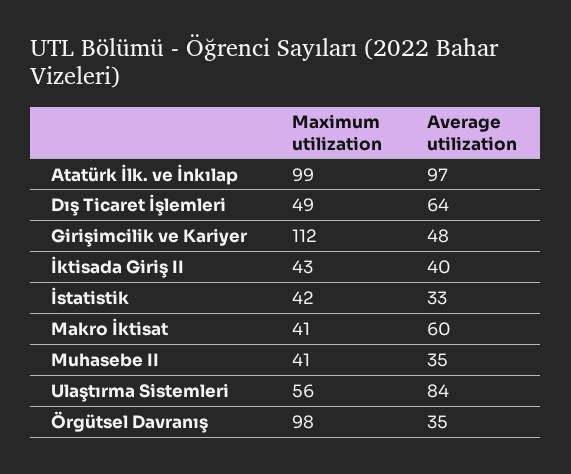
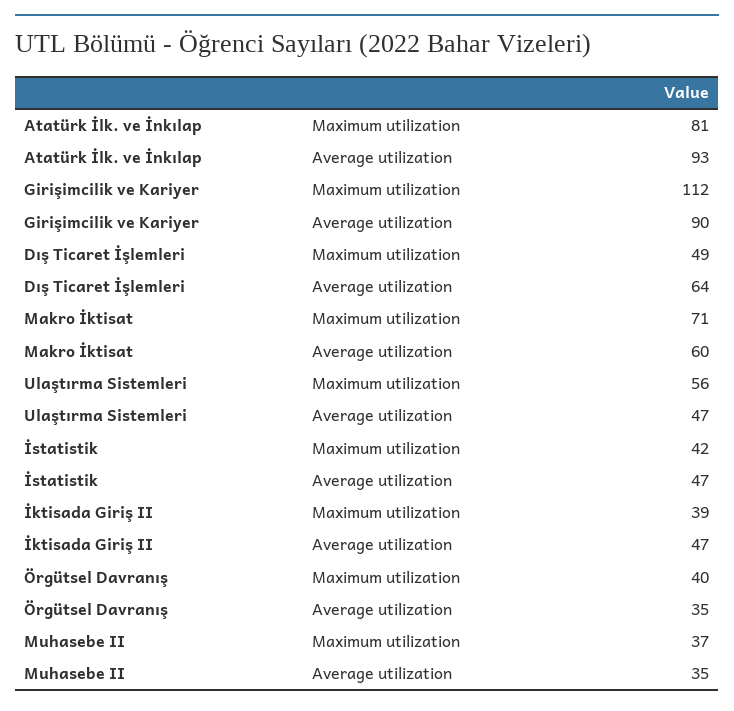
  {
    "Maximum utilization": {
-     "Atatürk İlk. ve İnkılap": 99,
+     "Atatürk İlk. ve İnkılap": 81,
      "Dış Ticaret İşlemleri": 49,
      "Girişimcilik ve Kariyer": 112,
-     "İktisada Giriş II": 43,
+     "İktisada Giriş II": 39,
      "İstatistik": 42,
-     "Makro İktisat": 41,
+     "Makro İktisat": 71,
-     "Muhasebe II": 41,
+     "Muhasebe II": 37,
      "Ulaştırma Sistemleri": 56,
-     "Örgütsel Davranış": 98
+     "Örgütsel Davranış": 40
    },
    "Average utilization": {
-     "Atatürk İlk. ve İnkılap": 97,
+     "Atatürk İlk. ve İnkılap": 93,
      "Dış Ticaret İşlemleri": 64,
-     "Girişimcilik ve Kariyer": 48,
+     "Girişimcilik ve Kariyer": 90,
-     "İktisada Giriş II": 40,
+     "İktisada Giriş II": 47,
-     "İstatistik": 33,
+     "İstatistik": 47,
      "Makro İktisat": 60,
      "Muhasebe II": 35,
-     "Ulaştırma Sistemleri": 84,
+     "Ulaştırma Sistemleri": 47,
      "Örgütsel Davranış": 35
    }
  }

